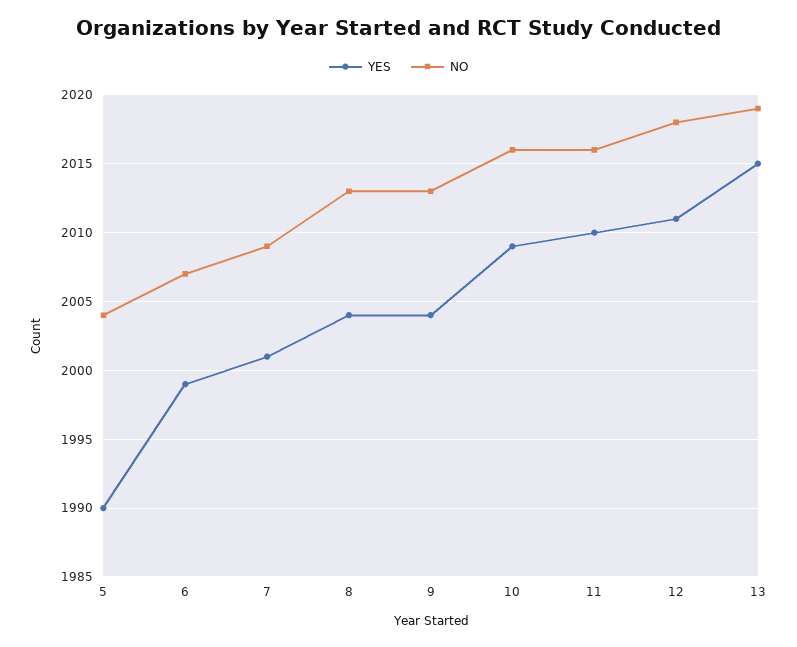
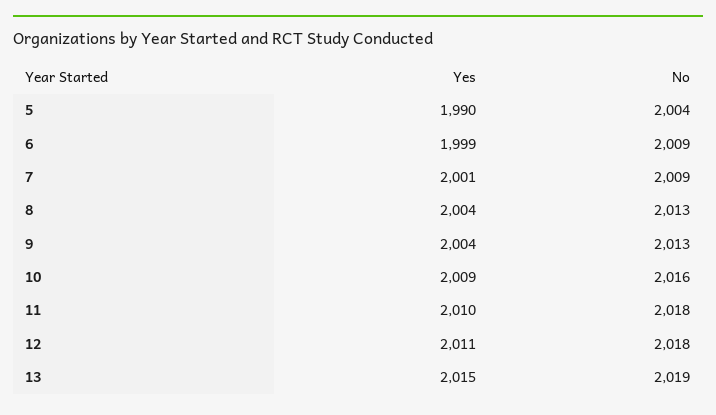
  {
    "YES": {
      "5": 1990,
      "6": 1999,
      "7": 2001,
      "8": 2004,
      "9": 2004,
      "10": 2009,
      "11": 2010,
      "12": 2011,
      "13": 2015
    },
    "NO": {
      "5": 2004,
-     "6": 2007,
+     "6": 2009,
      "7": 2009,
      "8": 2013,
      "9": 2013,
      "10": 2016,
-     "11": 2016,
+     "11": 2018,
      "12": 2018,
      "13": 2019
    }
  }

